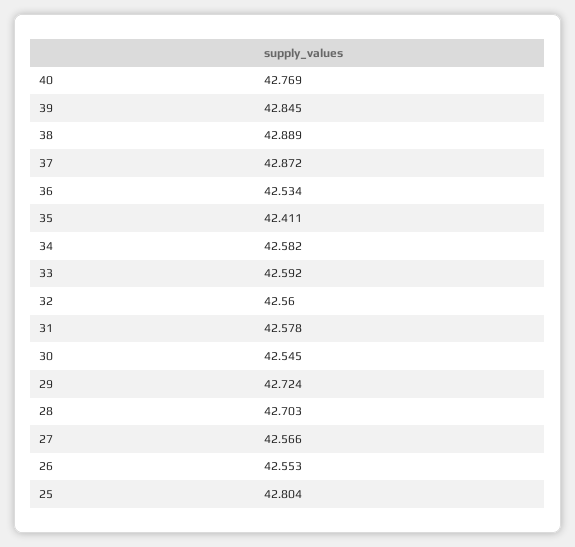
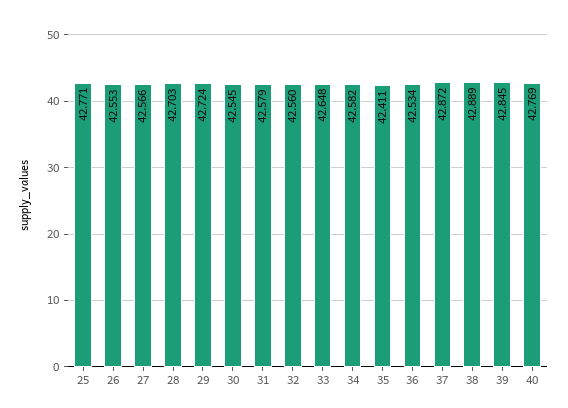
  {
    "40": 42.769,
    "39": 42.845,
    "38": 42.889,
    "37": 42.872,
    "36": 42.534,
    "35": 42.411,
    "34": 42.582,
-   "33": 42.592,
+   "33": 42.648,
    "32": 42.56,
-   "31": 42.578,
+   "31": 42.579,
    "30": 42.545,
    "29": 42.724,
    "28": 42.703,
    "27": 42.566,
    "26": 42.553,
-   "25": 42.804
+   "25": 42.771
  }

